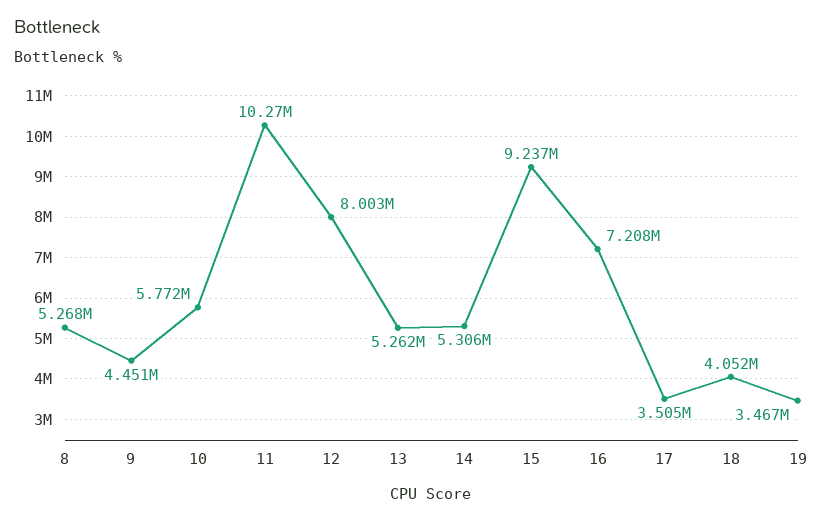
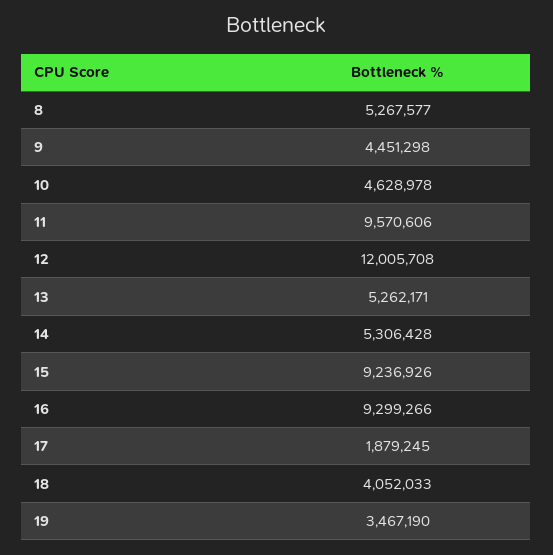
  {
    "8": 5267577,
    "9": 4451298,
-   "10": 5772000,
+   "10": 4628978,
-   "11": 10270000,
+   "11": 9570606,
-   "12": 8003000,
+   "12": 12005708,
    "13": 5262171,
    "14": 5306428,
    "15": 9236926,
-   "16": 7208000,
+   "16": 9299266,
-   "17": 3505000,
+   "17": 1879245,
    "18": 4052033,
    "19": 3467190
  }

